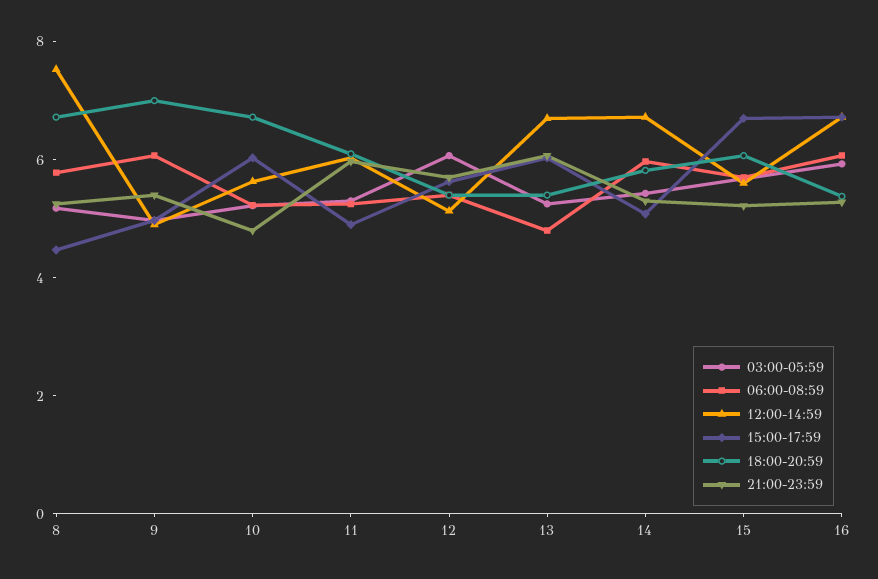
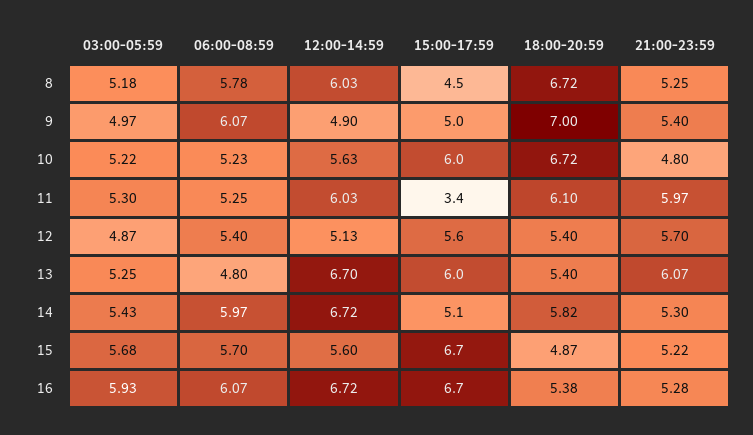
  {
    "03:00-05:59": {
      "8": 5.18,
      "9": 4.97,
      "10": 5.22,
      "11": 5.3,
-     "12": 6,
+     "12": 4.87,
      "13": 5.25,
      "14": 5.43,
      "15": 5.68,
      "16": 5.93
    },
    "06:00-08:59": {
      "8": 5.78,
      "9": 6.07,
      "10": 5.23,
      "11": 5.25,
      "12": 5.4,
      "13": 4.8,
      "14": 5.97,
      "15": 5.7,
      "16": 6.07
    },
    "12:00-14:59": {
-     "8": 7.5,
+     "8": 6.03,
      "9": 4.9,
      "10": 5.63,
      "11": 6.03,
      "12": 5.13,
      "13": 6.7,
      "14": 6.72,
      "15": 5.6,
      "16": 6.72
    },
    "15:00-17:59": {
      "8": 4.5,
      "9": 5,
      "10": 6,
-     "11": 5,
+     "11": 3.4,
      "12": 5.6,
      "13": 6,
      "14": 5.1,
      "15": 6.7,
      "16": 6.7
    },
    "18:00-20:59": {
      "8": 6.72,
      "9": 7,
      "10": 6.72,
      "11": 6.1,
      "12": 5.4,
      "13": 5.4,
      "14": 5.82,
-     "15": 6,
+     "15": 4.87,
      "16": 5.38
    },
    "21:00-23:59": {
      "8": 5.25,
      "9": 5.4,
      "10": 4.8,
      "11": 5.97,
      "12": 5.7,
      "13": 6.07,
      "14": 5.3,
      "15": 5.22,
      "16": 5.28
    }
  }

